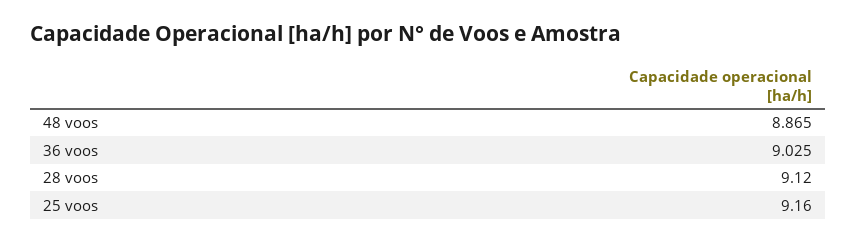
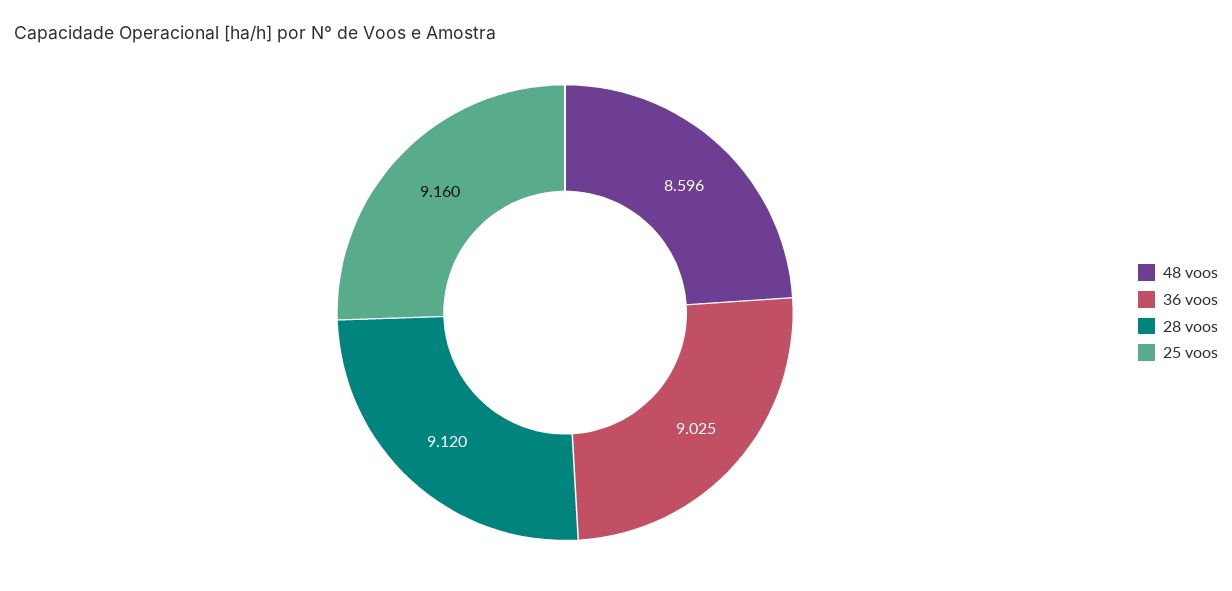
  {
-   "48 voos": 8.865,
+   "48 voos": 8.596,
    "36 voos": 9.025,
    "28 voos": 9.12,
    "25 voos": 9.16
  }

